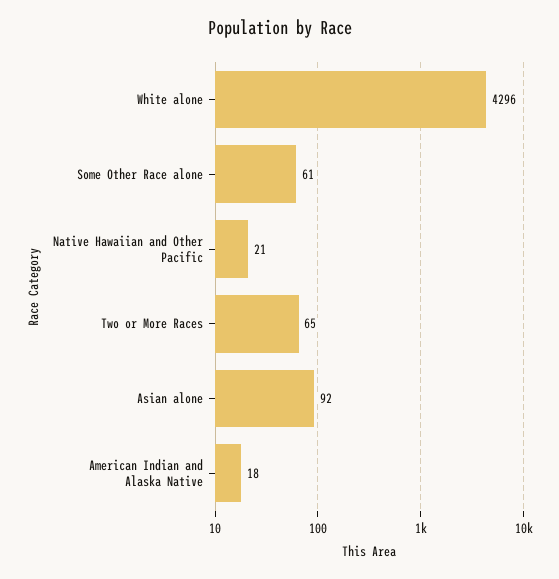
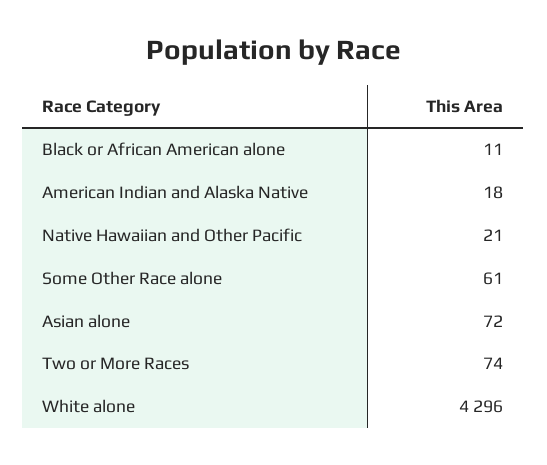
  {
    "White alone": 4296,
    "Some Other Race alone": 61,
    "Native Hawaiian and Other Pacific": 21,
-   "Two or More Races": 65,
+   "Two or More Races": 74,
-   "Asian alone": 92,
+   "Asian alone": 72,
-   "American Indian and Alaska Native": 18
+   "American Indian and Alaska Native": 18,
+   "Black or African American alone": 11
  }

